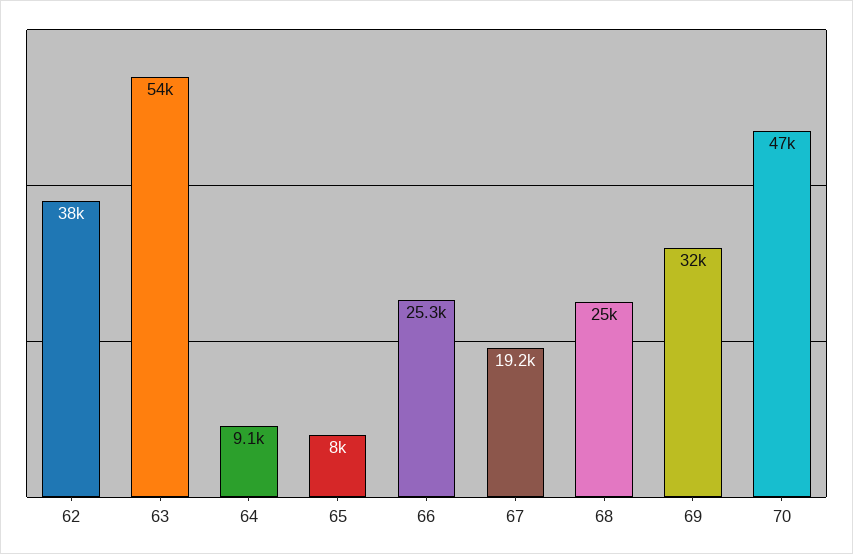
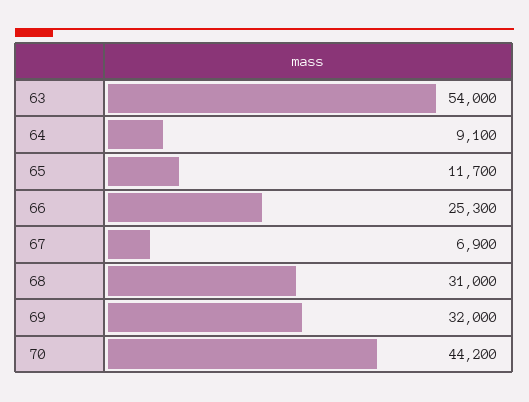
  {
-   "62": 38000,
    "63": 54000,
    "64": 9100,
-   "65": 8000,
+   "65": 11700,
    "66": 25300,
-   "67": 19200,
+   "67": 6900,
-   "68": 25000,
+   "68": 31000,
    "69": 32000,
-   "70": 47000
+   "70": 44200
  }

